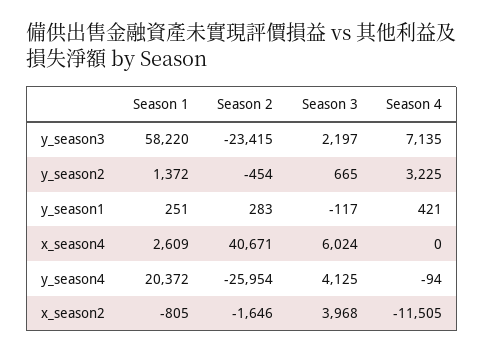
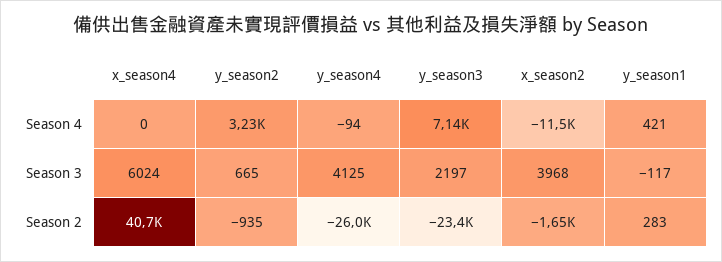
  {
-   "Season 1": {
-     "y_season3": 58220,
-     "y_season2": 1372,
-     "y_season1": 251,
-     "x_season4": 2609,
-     "y_season4": 20372,
-     "x_season2": -805
-   },
    "Season 2": {
      "y_season3": -23415,
-     "y_season2": -454,
+     "y_season2": -935,
      "y_season1": 283,
      "x_season4": 40671,
      "y_season4": -25954,
      "x_season2": -1646
    },
    "Season 3": {
      "y_season3": 2197,
      "y_season2": 665,
      "y_season1": -117,
      "x_season4": 6024,
      "y_season4": 4125,
      "x_season2": 3968
    },
    "Season 4": {
      "y_season3": 7135,
      "y_season2": 3225,
      "y_season1": 421,
      "x_season4": 0,
      "y_season4": -94,
      "x_season2": -11505
    }
  }

